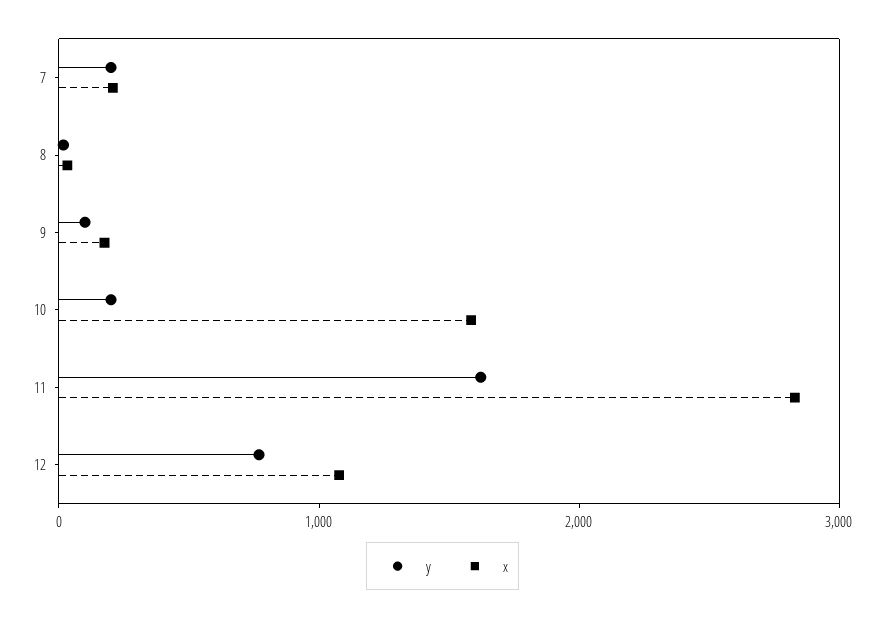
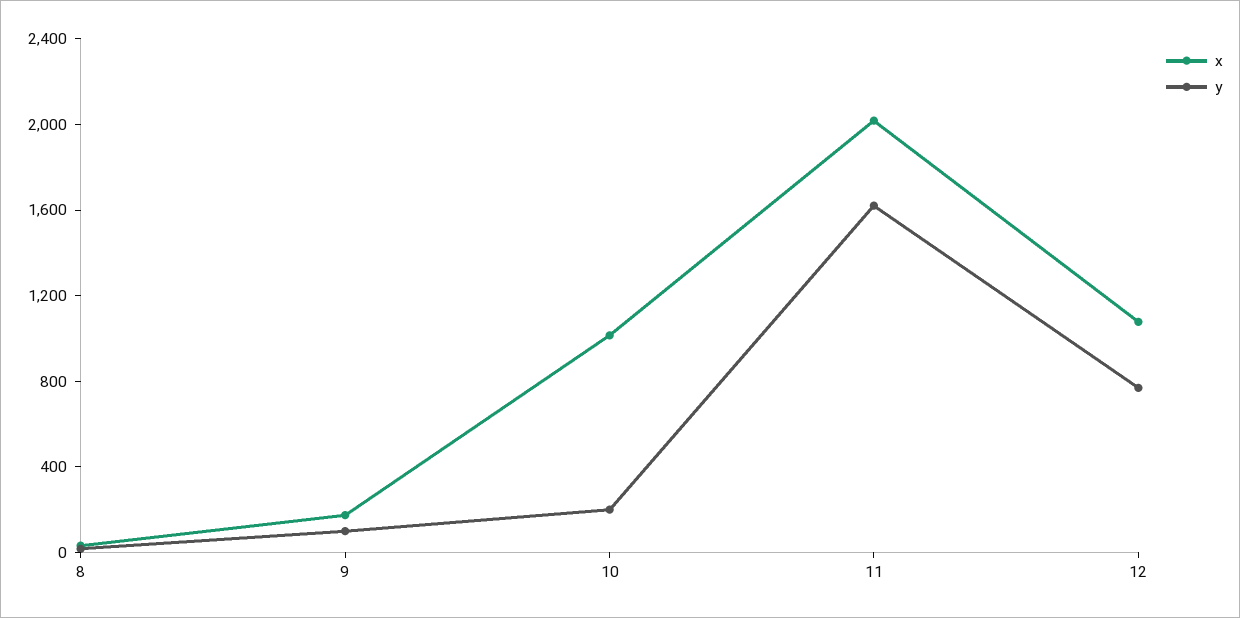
  {
    "y": {
-     "7": 200,
      "8": 0,
      "9": 100,
      "10": 200,
      "11": 1600,
      "12": 800
    },
    "x": {
-     "7": 200,
      "8": 0,
      "9": 200,
-     "10": 1600,
+     "10": 1000,
-     "11": 2800,
+     "11": 2000,
      "12": 1100
    }
  }

